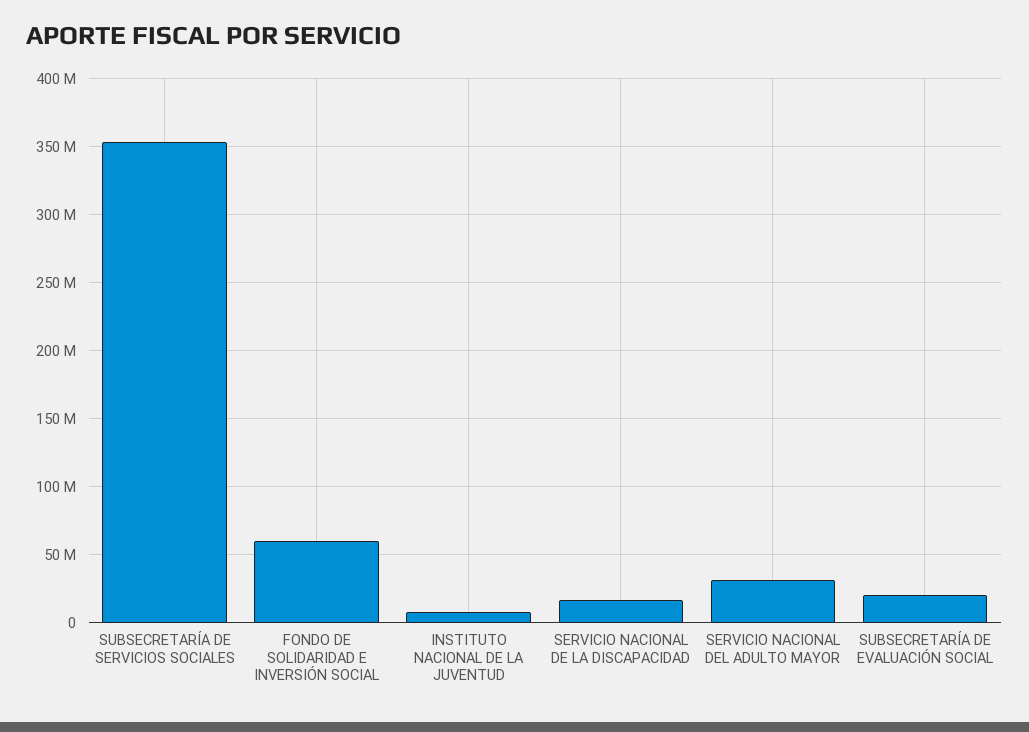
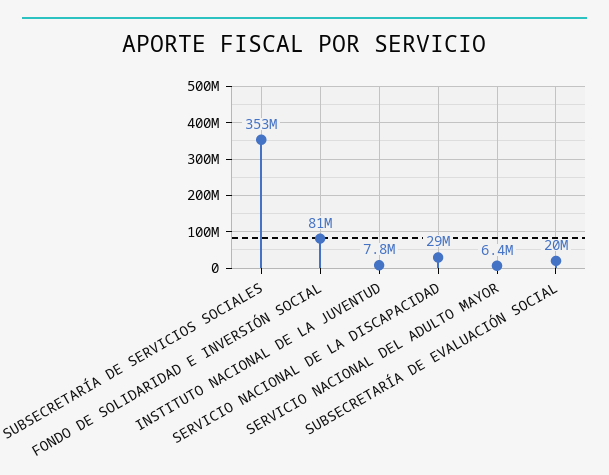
  {
    "SUBSECRETARÍA DE SERVICIOS SOCIALES": 353000000,
-   "FONDO DE SOLIDARIDAD E INVERSIÓN SOCIAL": 60000000,
+   "FONDO DE SOLIDARIDAD E INVERSIÓN SOCIAL": 81000000,
    "INSTITUTO NACIONAL DE LA JUVENTUD": 7800000,
-   "SERVICIO NACIONAL DE LA DISCAPACIDAD": 15000000,
+   "SERVICIO NACIONAL DE LA DISCAPACIDAD": 29000000,
-   "SERVICIO NACIONAL DEL ADULTO MAYOR": 30000000,
+   "SERVICIO NACIONAL DEL ADULTO MAYOR": 6400000,
    "SUBSECRETARÍA DE EVALUACIÓN SOCIAL": 20000000
  }

